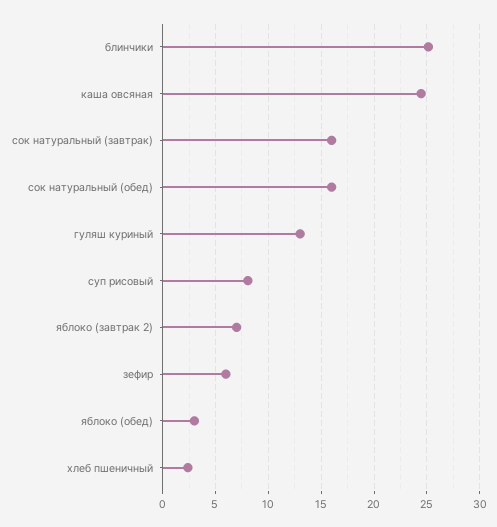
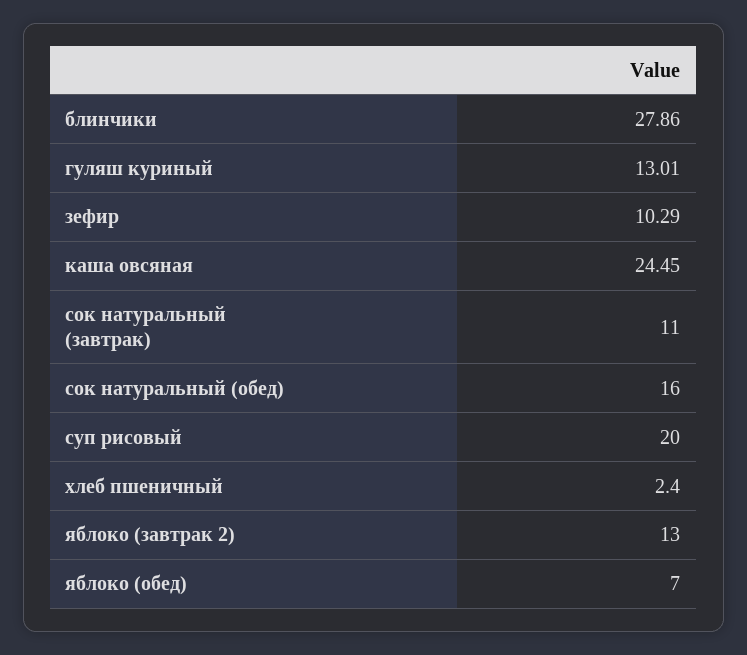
  {
-   "блинчики": 25,
+   "блинчики": 27.86,
    "каша овсяная": 24.45,
-   "сок натуральный (завтрак)": 16,
+   "сок натуральный (завтрак)": 11,
    "сок натуральный (обед)": 16,
    "гуляш куриный": 13.01,
-   "суп рисовый": 8,
+   "суп рисовый": 20,
-   "яблоко (завтрак 2)": 7,
+   "яблоко (завтрак 2)": 13,
-   "зефир": 6,
+   "зефир": 10.29,
-   "яблоко (обед)": 3,
+   "яблоко (обед)": 7,
    "хлеб пшеничный": 2.4
  }

